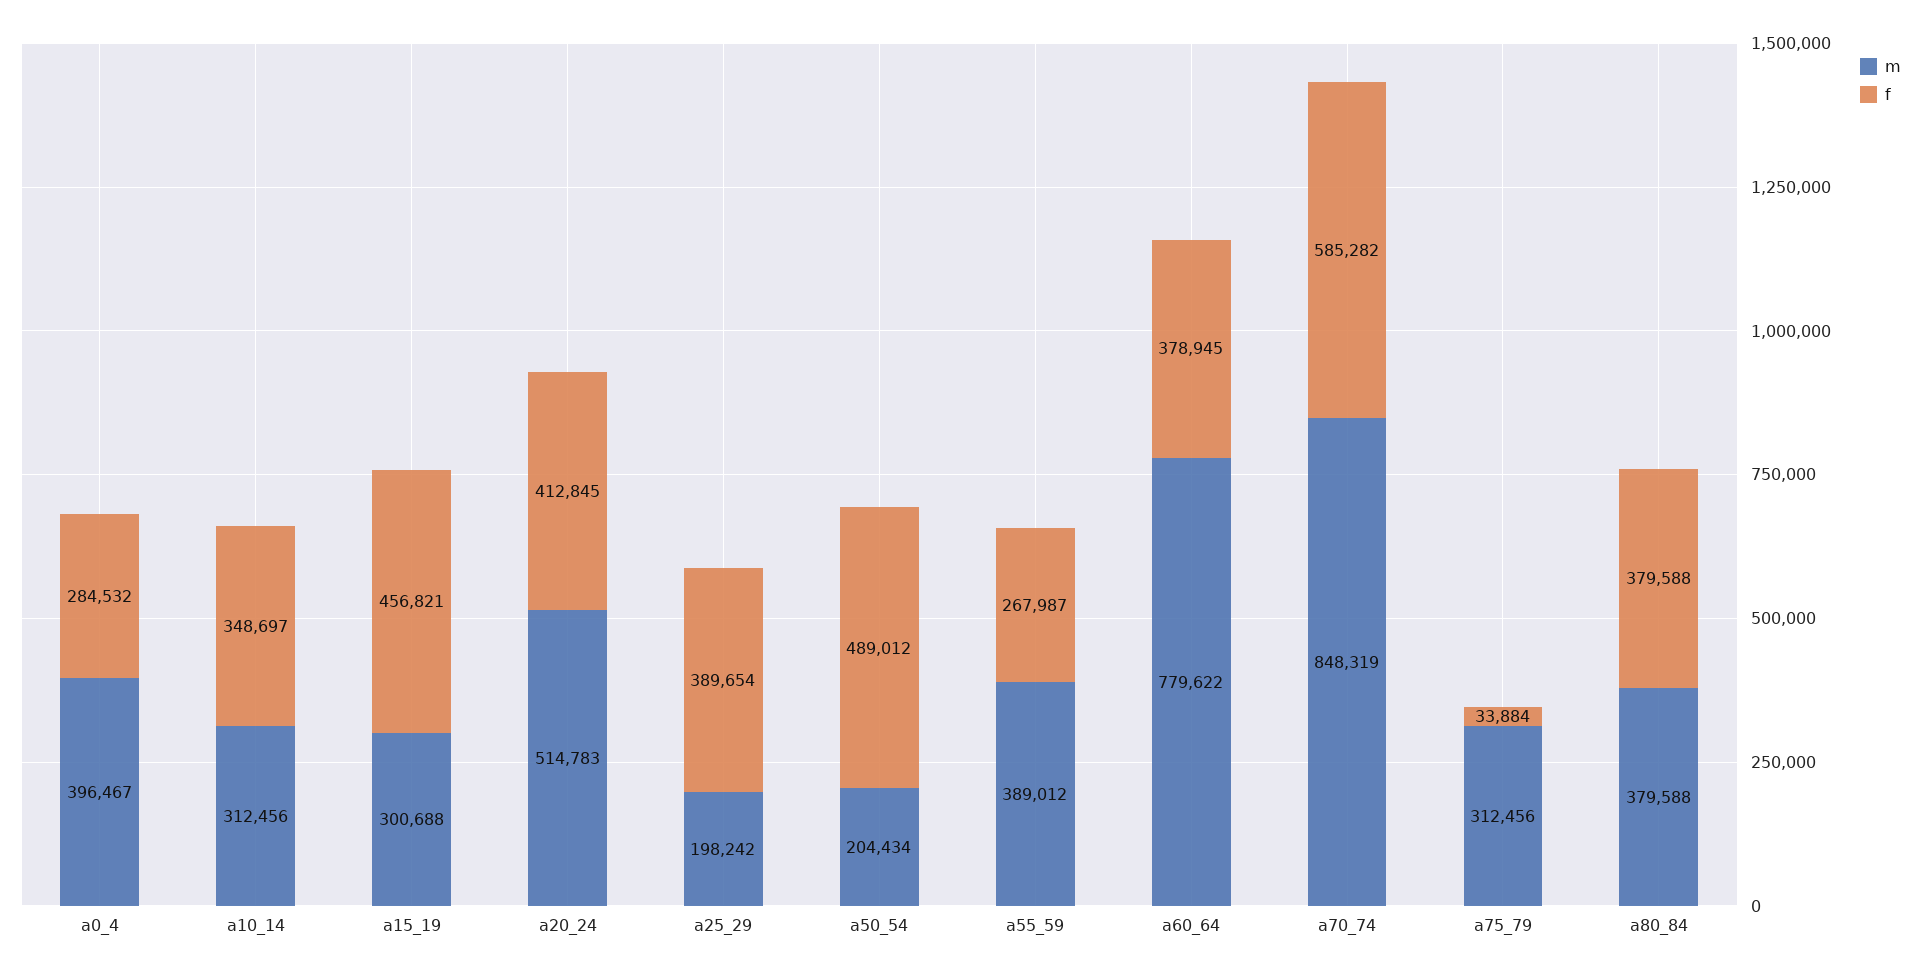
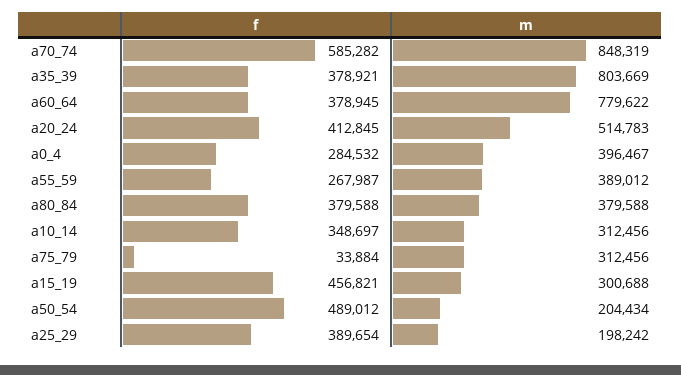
  {
    "m": {
      "a0_4": 396467,
      "a10_14": 312456,
      "a15_19": 300688,
      "a20_24": 514783,
      "a25_29": 198242,
      "a50_54": 204434,
      "a55_59": 389012,
      "a60_64": 779622,
      "a70_74": 848319,
      "a75_79": 312456,
-     "a80_84": 379588
+     "a80_84": 379588,
+     "a35_39": 803669
    },
    "f": {
      "a0_4": 284532,
      "a10_14": 348697,
      "a15_19": 456821,
      "a20_24": 412845,
      "a25_29": 389654,
      "a50_54": 489012,
      "a55_59": 267987,
      "a60_64": 378945,
      "a70_74": 585282,
      "a75_79": 33884,
-     "a80_84": 379588
+     "a80_84": 379588,
+     "a35_39": 378921
    }
  }

